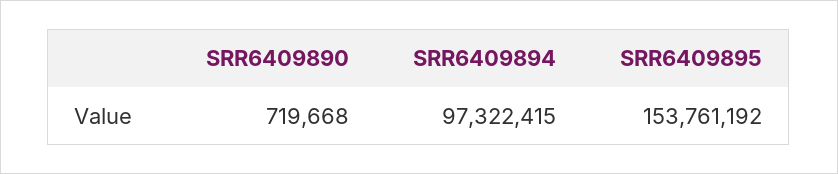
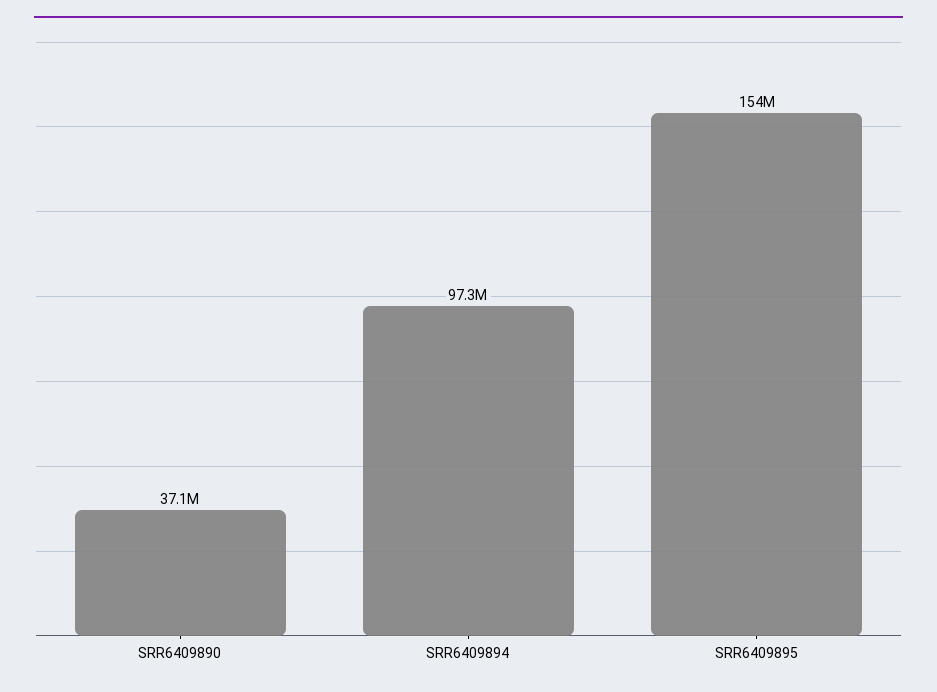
  {
-   "SRR6409890": 719668,
+   "SRR6409890": 37100000,
    "SRR6409894": 97322415,
    "SRR6409895": 153761192
  }

